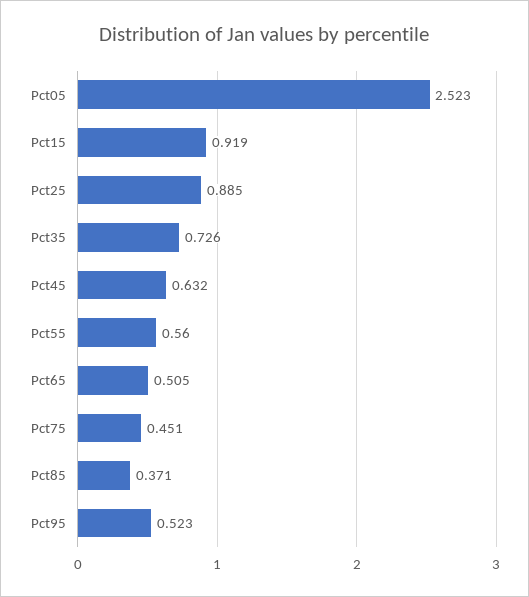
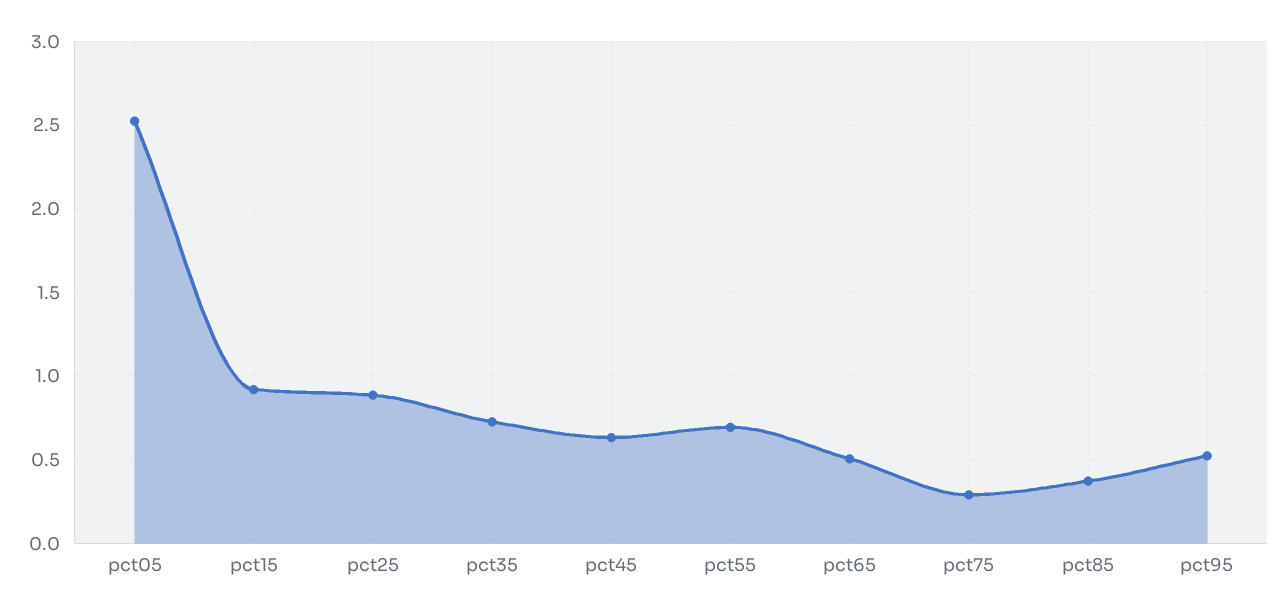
  {
    "Pct05": 2.523,
    "Pct15": 0.919,
    "Pct25": 0.885,
    "Pct35": 0.726,
    "Pct45": 0.632,
-   "Pct55": 0.56,
+   "Pct55": 0.7,
    "Pct65": 0.505,
-   "Pct75": 0.451,
+   "Pct75": 0.3,
    "Pct85": 0.371,
    "Pct95": 0.523
  }

